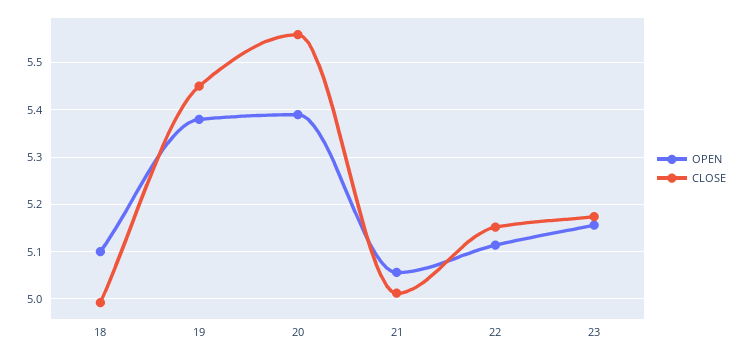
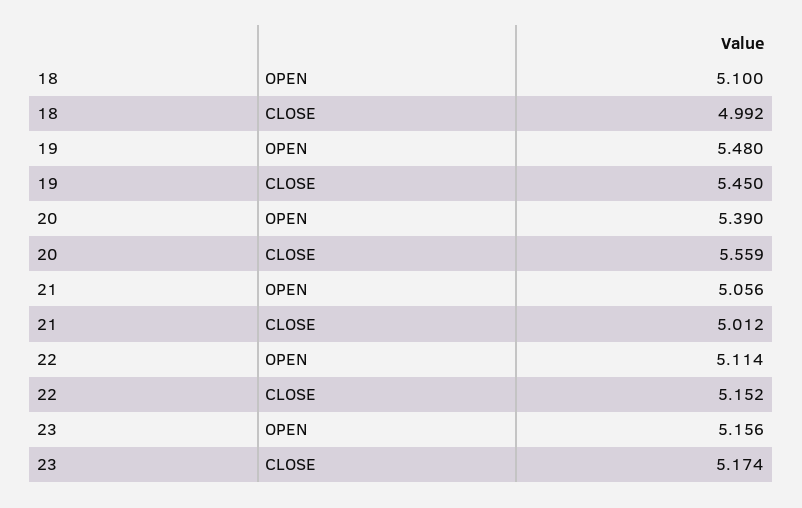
  {
    "OPEN": {
      "18": 5.1,
-     "19": 5.38,
+     "19": 5.48,
      "20": 5.39,
      "21": 5.056,
      "22": 5.114,
      "23": 5.156
    },
    "CLOSE": {
      "18": 4.992,
      "19": 5.45,
      "20": 5.559,
      "21": 5.012,
      "22": 5.152,
      "23": 5.174
    }
  }

